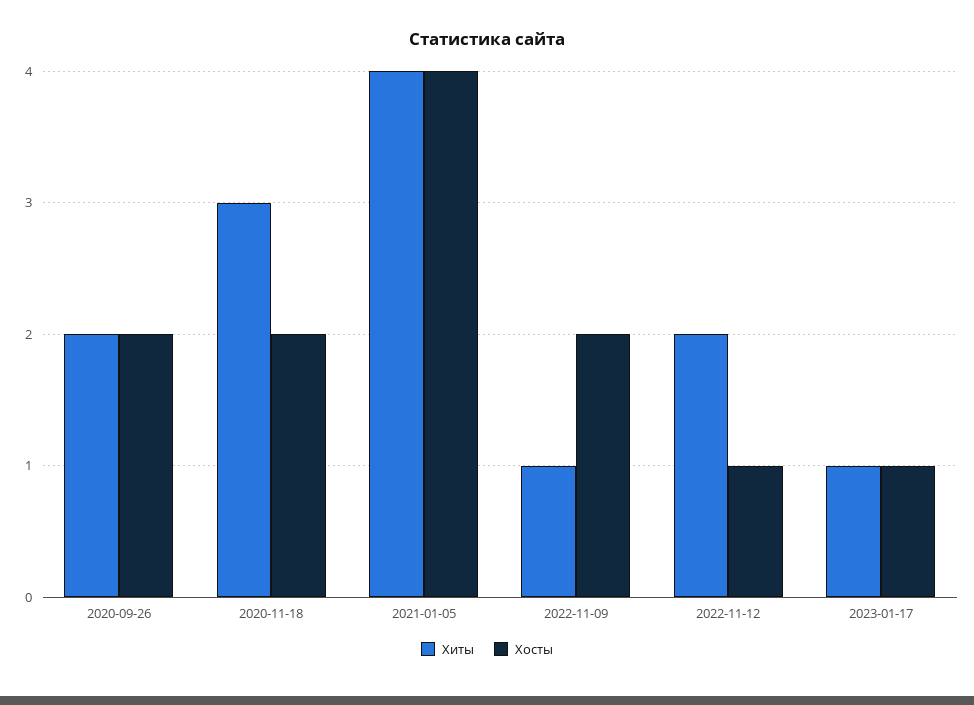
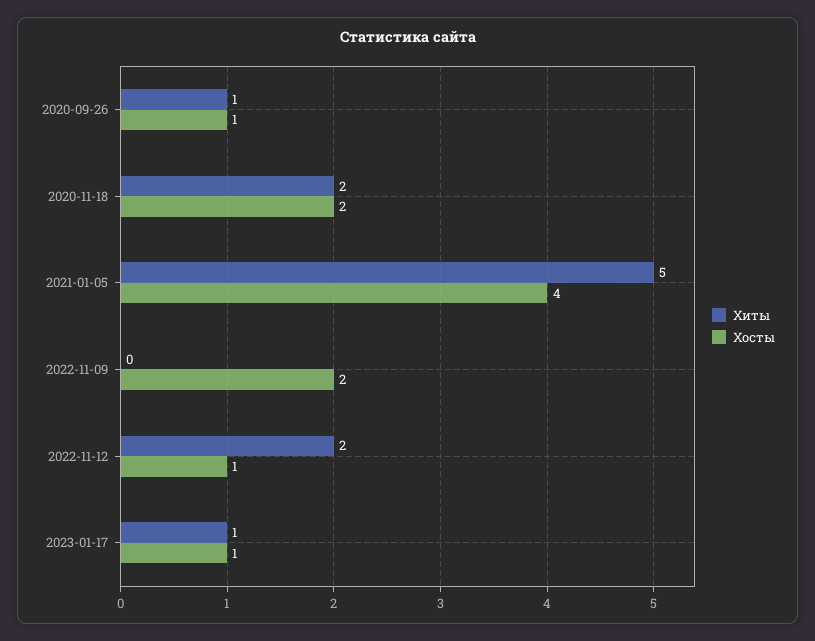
  {
    "Хиты": {
-     "2020-09-26": 2,
+     "2020-09-26": 1,
-     "2020-11-18": 3,
+     "2020-11-18": 2,
-     "2021-01-05": 4,
+     "2021-01-05": 5,
-     "2022-11-09": 1,
+     "2022-11-09": 0,
      "2022-11-12": 2,
      "2023-01-17": 1
    },
    "Хосты": {
-     "2020-09-26": 2,
+     "2020-09-26": 1,
      "2020-11-18": 2,
      "2021-01-05": 4,
      "2022-11-09": 2,
      "2022-11-12": 1,
      "2023-01-17": 1
    }
  }

